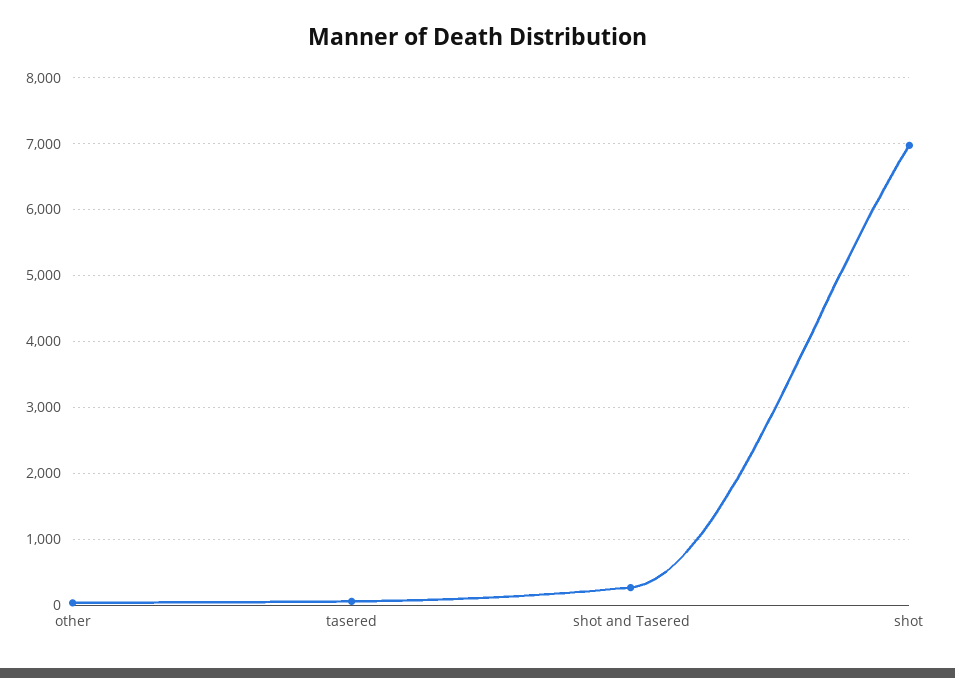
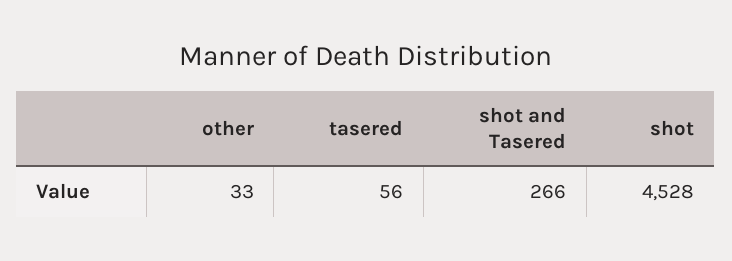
  {
    "other": 33,
    "tasered": 56,
    "shot and Tasered": 266,
-   "shot": 7000
+   "shot": 4528
  }

